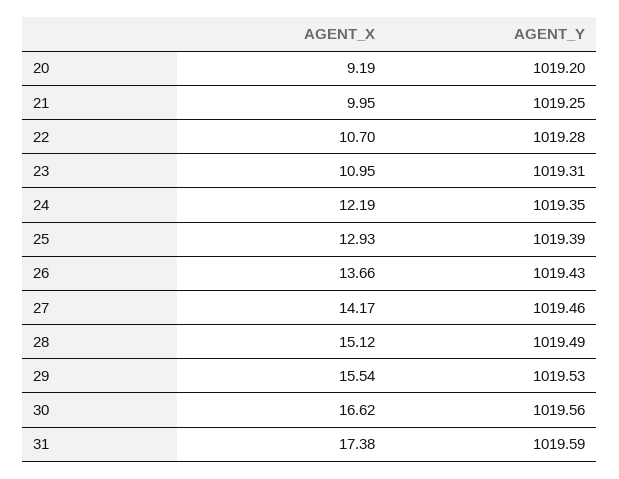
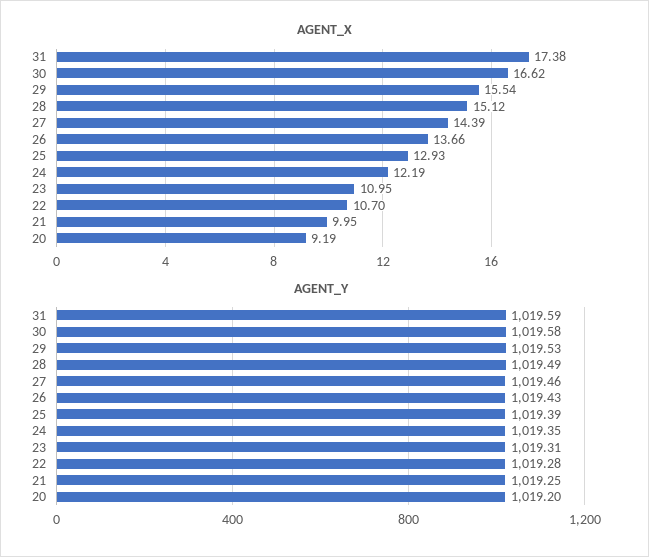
  {
    "AGENT_X": {
      "20": 9.19,
      "21": 9.95,
      "22": 10.7,
      "23": 10.95,
      "24": 12.19,
      "25": 12.93,
      "26": 13.66,
-     "27": 14.17,
+     "27": 14.39,
      "28": 15.12,
      "29": 15.54,
      "30": 16.62,
      "31": 17.38
    },
    "AGENT_Y": {
      "20": 1019.2,
      "21": 1019.25,
      "22": 1019.28,
      "23": 1019.31,
      "24": 1019.35,
      "25": 1019.39,
      "26": 1019.43,
      "27": 1019.46,
      "28": 1019.49,
      "29": 1019.53,
-     "30": 1019.56,
+     "30": 1019.58,
      "31": 1019.59
    }
  }

